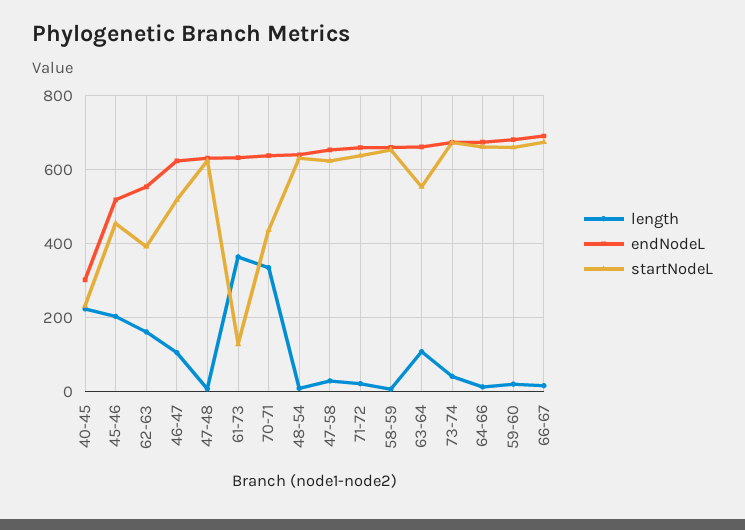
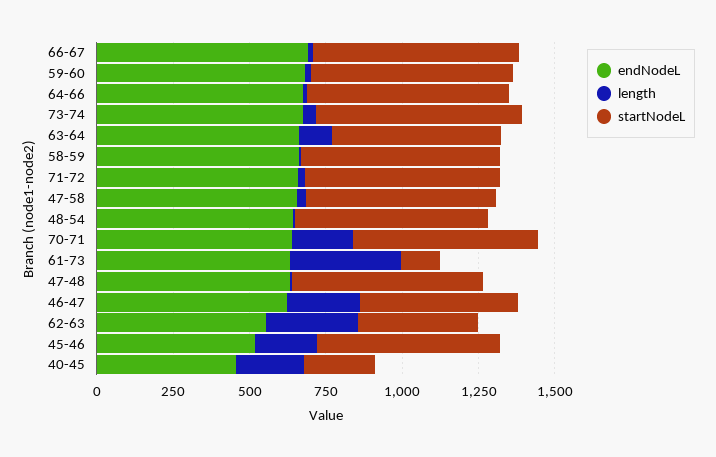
  {
    "length": {
      "40-45": 220,
      "45-46": 200,
-     "62-63": 160,
+     "62-63": 300,
-     "46-47": 100,
+     "46-47": 250,
      "47-48": 0,
      "61-73": 360,
-     "70-71": 340,
+     "70-71": 200,
      "48-54": 0,
      "47-58": 20,
      "71-72": 20,
      "58-59": 0,
      "63-64": 100,
      "73-74": 40,
      "64-66": 20,
      "59-60": 20,
      "66-67": 20
    },
    "endNodeL": {
-     "40-45": 300,
+     "40-45": 450,
      "45-46": 520,
      "62-63": 560,
      "46-47": 620,
      "47-48": 640,
      "61-73": 640,
      "70-71": 640,
      "48-54": 640,
      "47-58": 660,
      "71-72": 660,
      "58-59": 660,
      "63-64": 660,
      "73-74": 680,
      "64-66": 680,
      "59-60": 680,
      "66-67": 700
    },
    "startNodeL": {
      "40-45": 240,
-     "45-46": 460,
+     "45-46": 600,
      "62-63": 400,
      "46-47": 520,
      "47-48": 620,
      "61-73": 120,
-     "70-71": 440,
+     "70-71": 600,
      "48-54": 640,
      "47-58": 620,
      "71-72": 640,
      "58-59": 660,
      "63-64": 560,
      "73-74": 680,
      "64-66": 660,
      "59-60": 660,
      "66-67": 680
    }
  }

